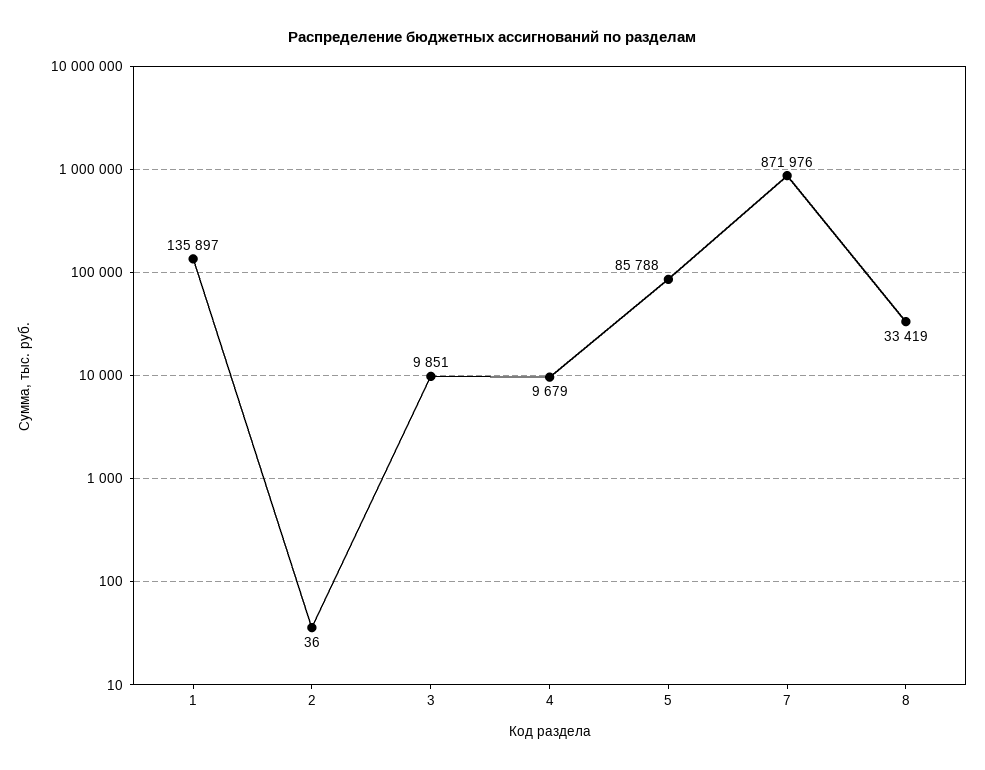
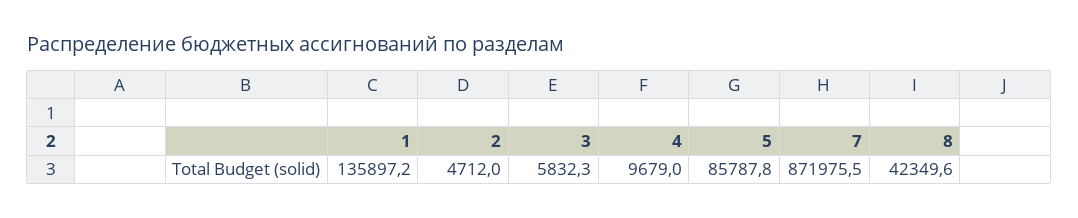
  {
    "1": 135897.2,
-   "2": 36,
+   "2": 4712,
-   "3": 9851,
+   "3": 5832.3,
    "4": 9679,
    "5": 85787.8,
    "7": 871975.5,
-   "8": 33419
+   "8": 42349.6
  }

